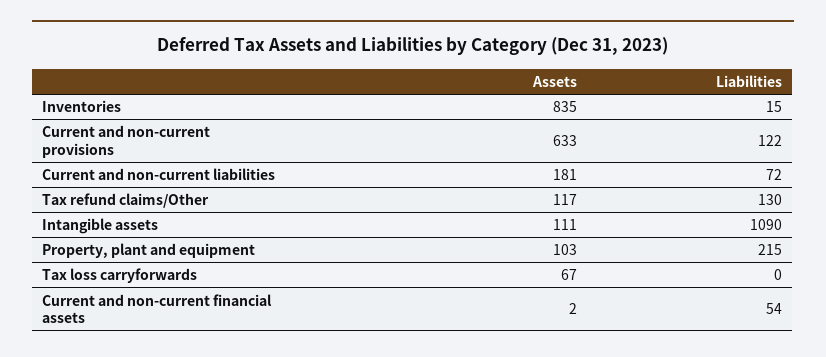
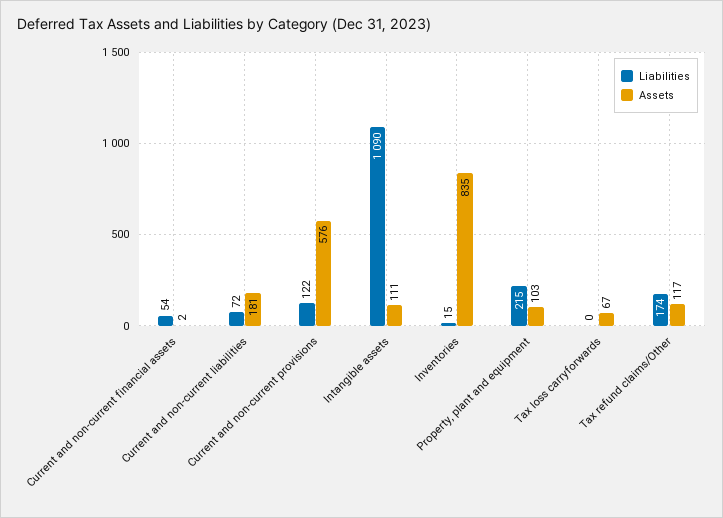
  {
    "Assets": {
      "Inventories": 835,
-     "Current and non-current provisions": 633,
+     "Current and non-current provisions": 576,
      "Current and non-current liabilities": 181,
      "Tax refund claims/Other": 117,
      "Intangible assets": 111,
      "Property, plant and equipment": 103,
      "Tax loss carryforwards": 67,
      "Current and non-current financial assets": 2
    },
    "Liabilities": {
      "Inventories": 15,
      "Current and non-current provisions": 122,
      "Current and non-current liabilities": 72,
-     "Tax refund claims/Other": 130,
+     "Tax refund claims/Other": 174,
      "Intangible assets": 1090,
      "Property, plant and equipment": 215,
      "Tax loss carryforwards": 0,
      "Current and non-current financial assets": 54
    }
  }

